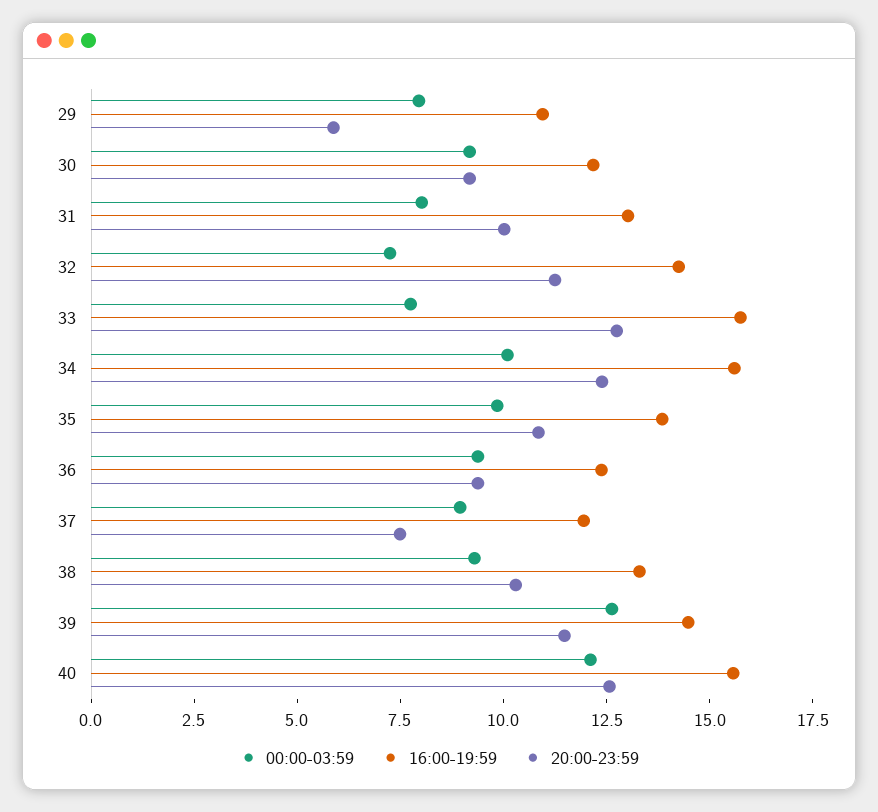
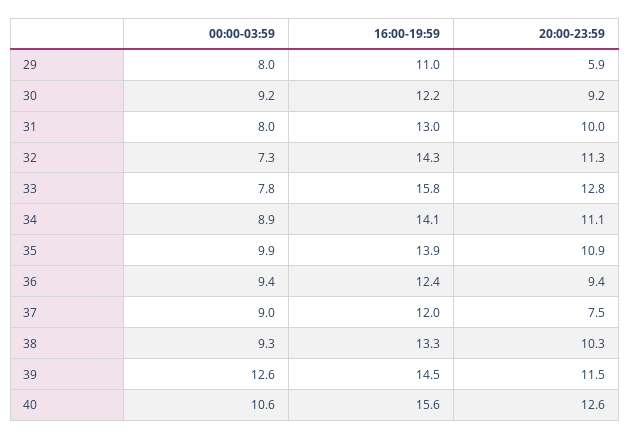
  {
    "00:00-03:59": {
      "29": 8,
      "30": 9.2,
      "31": 8,
      "32": 7.3,
      "33": 7.8,
-     "34": 10,
+     "34": 8.9,
      "35": 9.9,
      "36": 9.4,
      "37": 9,
      "38": 9.3,
      "39": 12.6,
-     "40": 12
+     "40": 10.6
    },
    "16:00-19:59": {
      "29": 11,
      "30": 12.2,
      "31": 13,
      "32": 14.3,
      "33": 15.8,
-     "34": 15.5,
+     "34": 14.1,
      "35": 13.9,
      "36": 12.4,
      "37": 12,
      "38": 13.3,
      "39": 14.5,
      "40": 15.6
    },
    "20:00-23:59": {
      "29": 5.9,
      "30": 9.2,
      "31": 10,
      "32": 11.3,
      "33": 12.8,
-     "34": 12.5,
+     "34": 11.1,
      "35": 10.9,
      "36": 9.4,
      "37": 7.5,
      "38": 10.3,
      "39": 11.5,
      "40": 12.6
    }
  }

